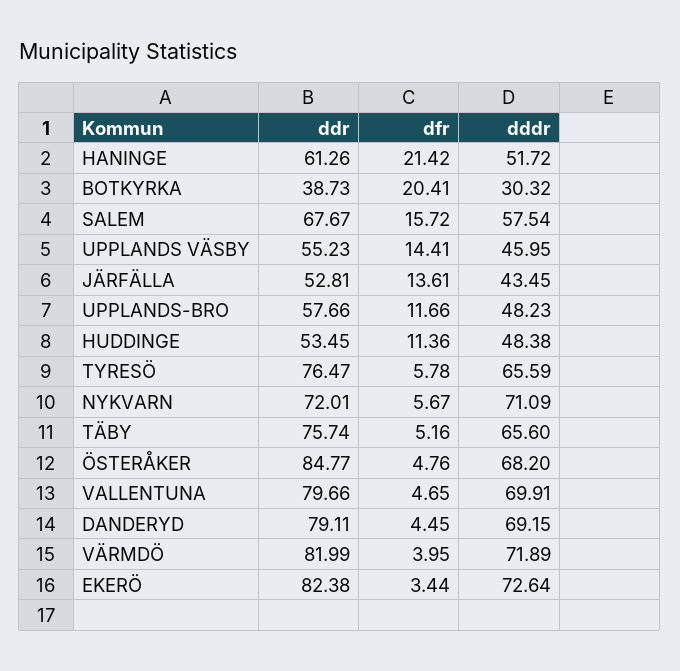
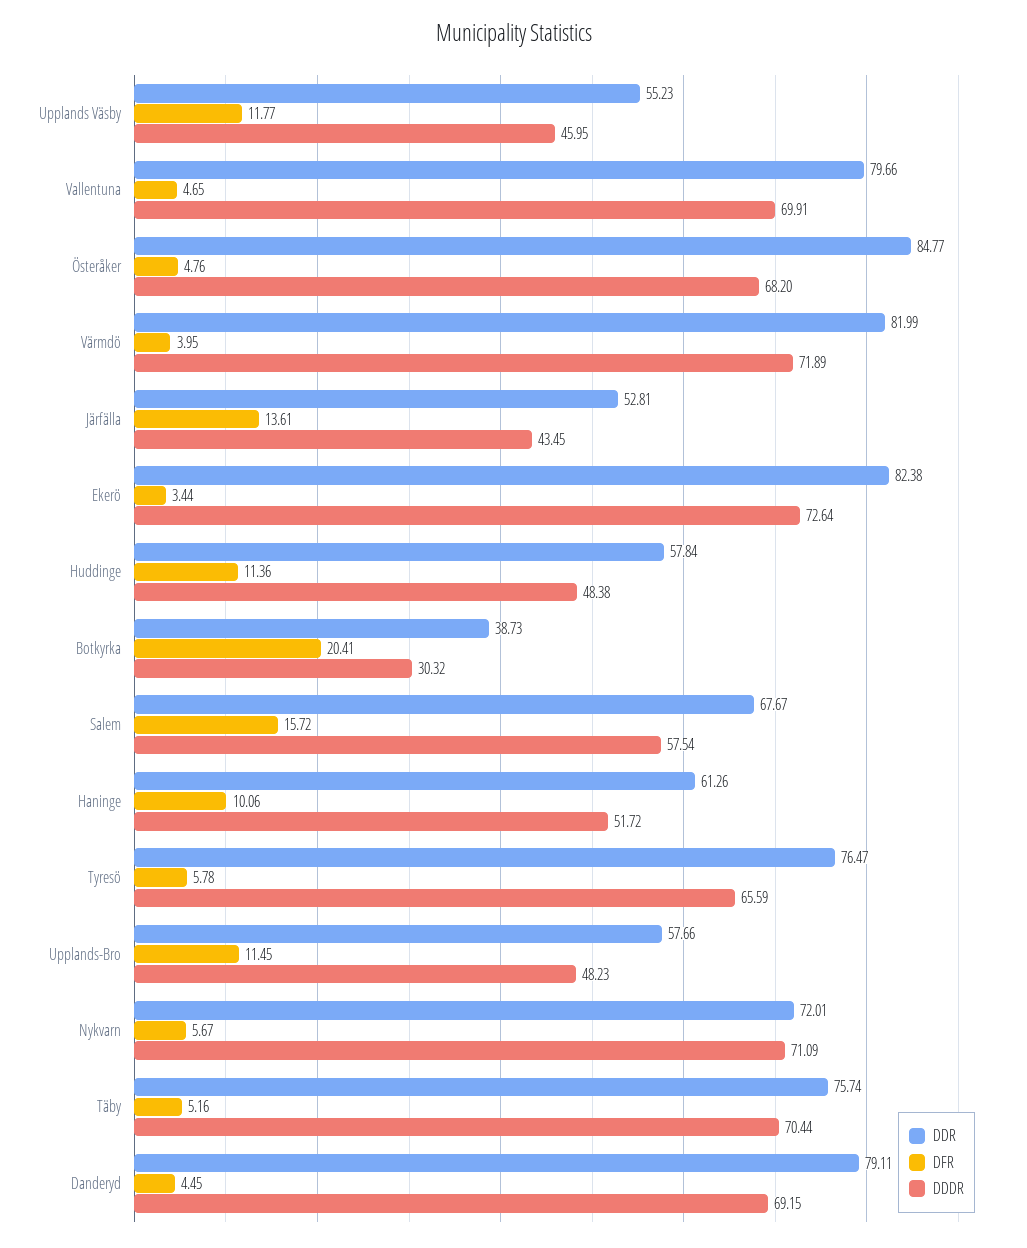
  {
    "ddr": {
      "HANINGE": 61.26,
      "BOTKYRKA": 38.73,
      "SALEM": 67.67,
      "UPPLANDS VÄSBY": 55.23,
      "JÄRFÄLLA": 52.81,
      "UPPLANDS-BRO": 57.66,
-     "HUDDINGE": 53.45,
+     "HUDDINGE": 57.84,
      "TYRESÖ": 76.47,
      "NYKVARN": 72.01,
      "TÄBY": 75.74,
      "ÖSTERÅKER": 84.77,
      "VALLENTUNA": 79.66,
      "DANDERYD": 79.11,
      "VÄRMDÖ": 81.99,
      "EKERÖ": 82.38
    },
    "dfr": {
-     "HANINGE": 21.42,
+     "HANINGE": 10.06,
      "BOTKYRKA": 20.41,
      "SALEM": 15.72,
-     "UPPLANDS VÄSBY": 14.41,
+     "UPPLANDS VÄSBY": 11.77,
      "JÄRFÄLLA": 13.61,
-     "UPPLANDS-BRO": 11.66,
+     "UPPLANDS-BRO": 11.45,
      "HUDDINGE": 11.36,
      "TYRESÖ": 5.78,
      "NYKVARN": 5.67,
      "TÄBY": 5.16,
      "ÖSTERÅKER": 4.76,
      "VALLENTUNA": 4.65,
      "DANDERYD": 4.45,
      "VÄRMDÖ": 3.95,
      "EKERÖ": 3.44
    },
    "dddr": {
      "HANINGE": 51.72,
      "BOTKYRKA": 30.32,
      "SALEM": 57.54,
      "UPPLANDS VÄSBY": 45.95,
      "JÄRFÄLLA": 43.45,
      "UPPLANDS-BRO": 48.23,
      "HUDDINGE": 48.38,
      "TYRESÖ": 65.59,
      "NYKVARN": 71.09,
-     "TÄBY": 65.6,
+     "TÄBY": 70.44,
      "ÖSTERÅKER": 68.2,
      "VALLENTUNA": 69.91,
      "DANDERYD": 69.15,
      "VÄRMDÖ": 71.89,
      "EKERÖ": 72.64
    }
  }

